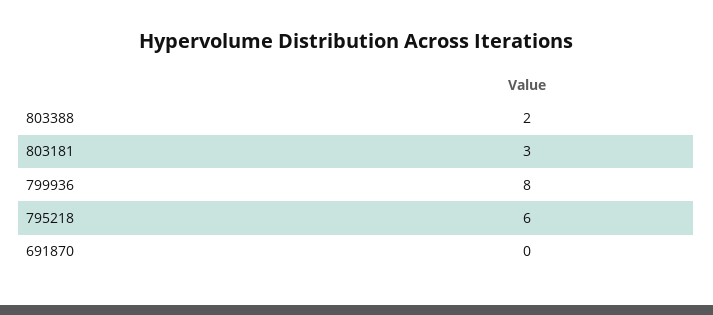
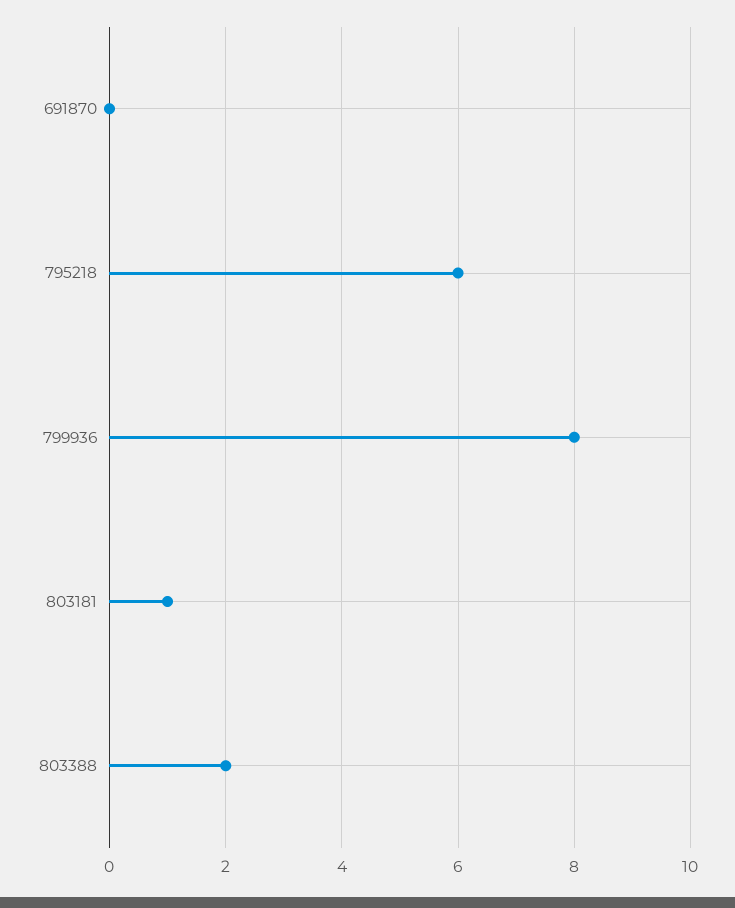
  {
    "803388": 2,
-   "803181": 3,
+   "803181": 1,
    "799936": 8,
    "795218": 6,
    "691870": 0
  }

